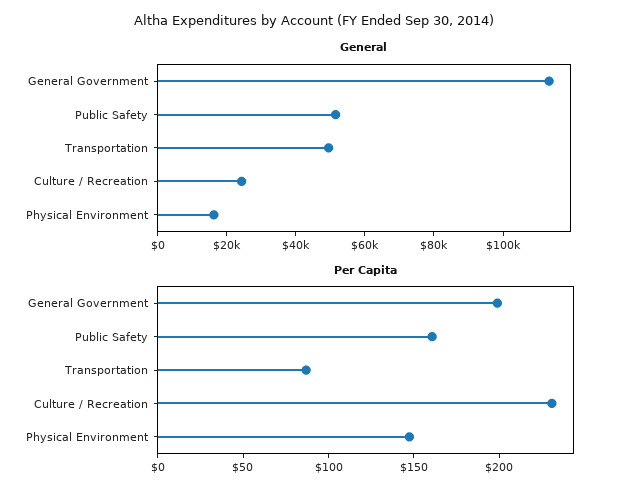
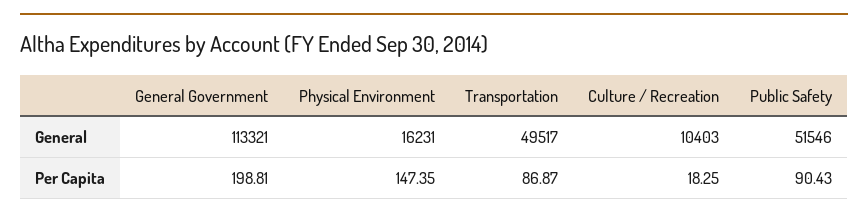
  {
    "General": {
      "General Government": 113321,
      "Public Safety": 51546,
      "Transportation": 49517,
-     "Culture / Recreation": 25000,
+     "Culture / Recreation": 10403,
      "Physical Environment": 16231
    },
    "Per Capita": {
      "General Government": 198.81,
-     "Public Safety": 160,
+     "Public Safety": 90.43,
      "Transportation": 86.87,
-     "Culture / Recreation": 230,
+     "Culture / Recreation": 18.25,
      "Physical Environment": 147.35
    }
  }

